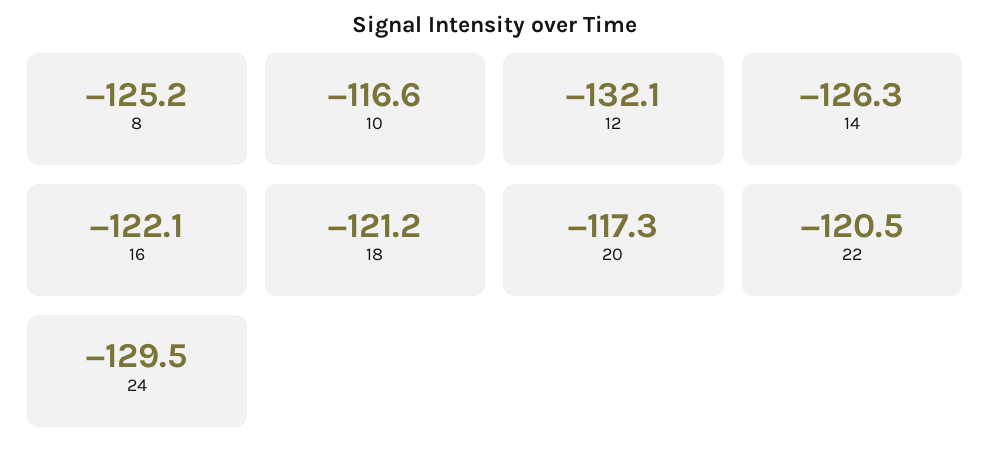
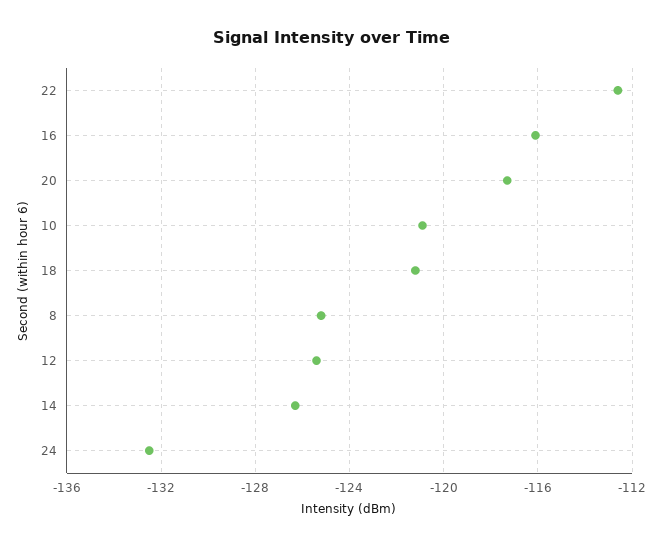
  {
    "8": -125.2,
-   "10": -116.6,
+   "10": -121,
-   "12": -132.1,
+   "12": -125.5,
    "14": -126.3,
-   "16": -122.1,
+   "16": -116,
    "18": -121.2,
    "20": -117.3,
-   "22": -120.5,
+   "22": -112.5,
-   "24": -129.5
+   "24": -132.5
  }

